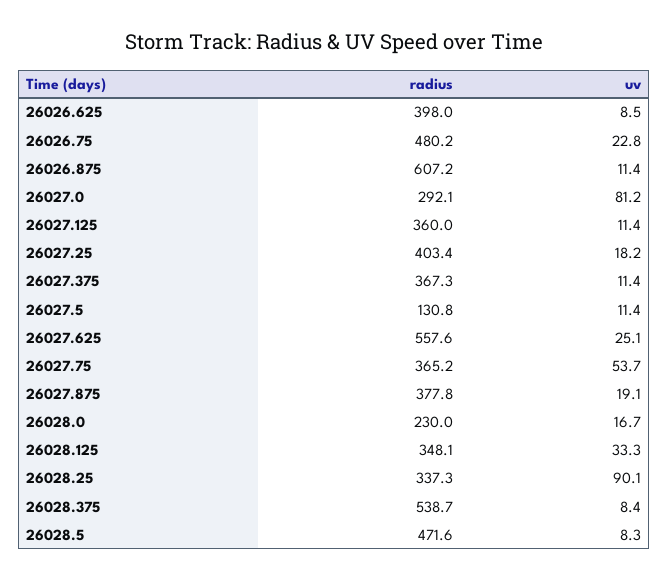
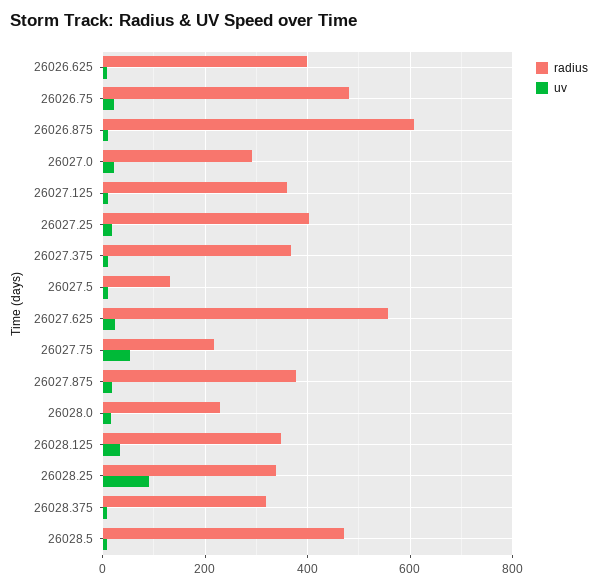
  {
    "radius": {
      "26026.625": 398,
      "26026.75": 480.2,
      "26026.875": 607.2,
      "26027.0": 292.1,
      "26027.125": 360,
      "26027.25": 403.4,
      "26027.375": 367.3,
      "26027.5": 130.8,
      "26027.625": 557.6,
-     "26027.75": 365.2,
+     "26027.75": 220,
      "26027.875": 377.8,
      "26028.0": 230,
      "26028.125": 348.1,
      "26028.25": 337.3,
-     "26028.375": 538.7,
+     "26028.375": 320,
      "26028.5": 471.6
    },
    "uv": {
      "26026.625": 8.5,
      "26026.75": 22.8,
      "26026.875": 11.4,
-     "26027.0": 81.2,
+     "26027.0": 20,
      "26027.125": 11.4,
      "26027.25": 18.2,
      "26027.375": 11.4,
      "26027.5": 11.4,
      "26027.625": 25.1,
      "26027.75": 53.7,
      "26027.875": 19.1,
      "26028.0": 16.7,
      "26028.125": 33.3,
      "26028.25": 90.1,
      "26028.375": 8.4,
      "26028.5": 8.3
    }
  }

